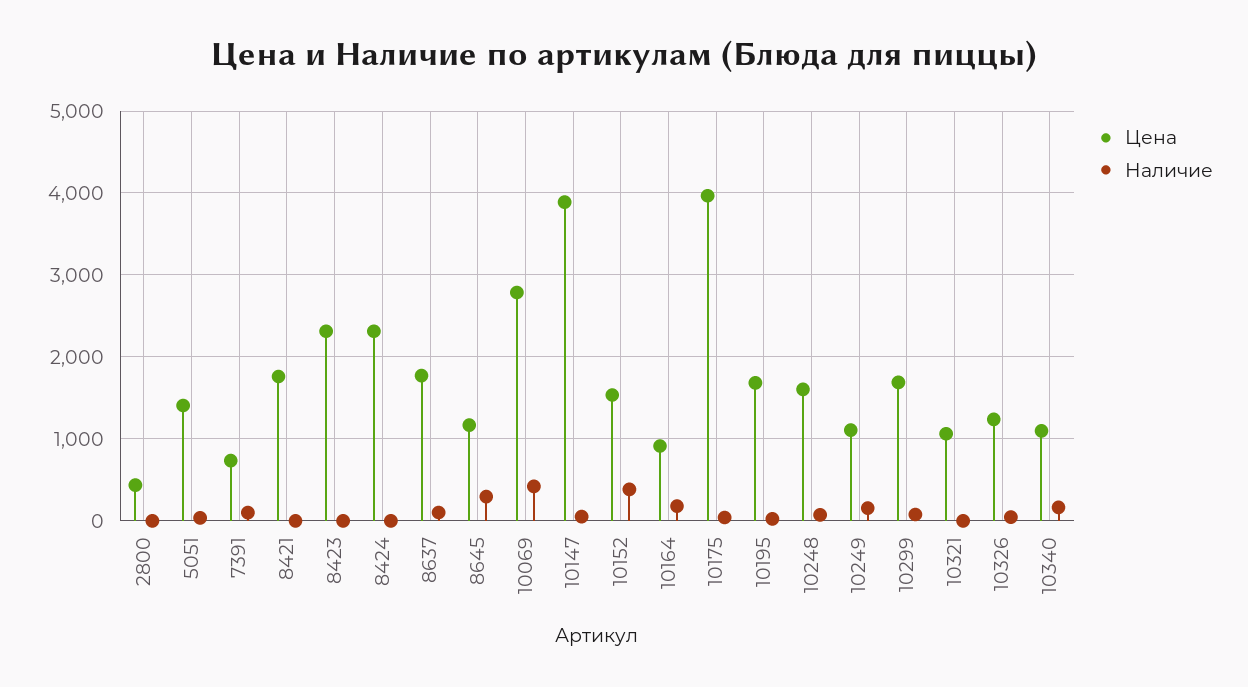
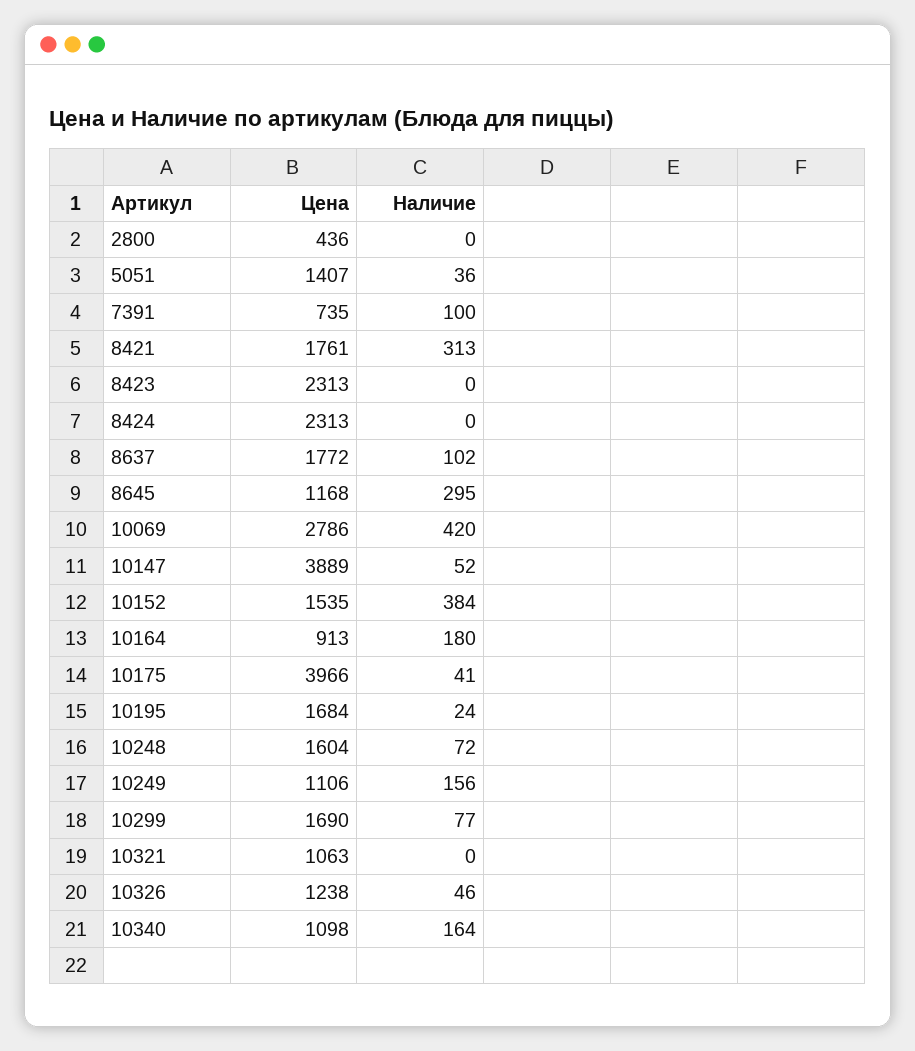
  {
    "Цена": {
      "2800": 436,
      "5051": 1407,
      "7391": 735,
      "8421": 1761,
      "8423": 2313,
      "8424": 2313,
      "8637": 1772,
      "8645": 1168,
      "10069": 2786,
      "10147": 3889,
      "10152": 1535,
      "10164": 913,
      "10175": 3966,
      "10195": 1684,
      "10248": 1604,
      "10249": 1106,
      "10299": 1690,
      "10321": 1063,
      "10326": 1238,
      "10340": 1098
    },
    "Наличие": {
      "2800": 0,
      "5051": 36,
      "7391": 100,
-     "8421": 0,
+     "8421": 313,
      "8423": 0,
      "8424": 0,
      "8637": 102,
      "8645": 295,
      "10069": 420,
      "10147": 52,
      "10152": 384,
      "10164": 180,
      "10175": 41,
      "10195": 24,
      "10248": 72,
      "10249": 156,
      "10299": 77,
      "10321": 0,
      "10326": 46,
      "10340": 164
    }
  }

